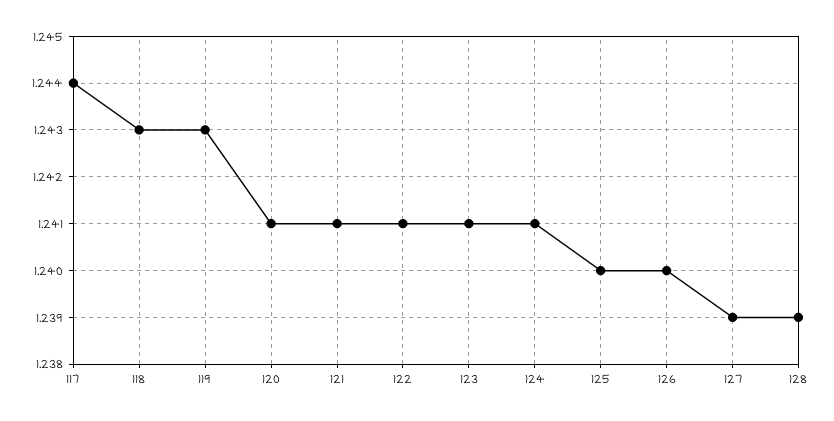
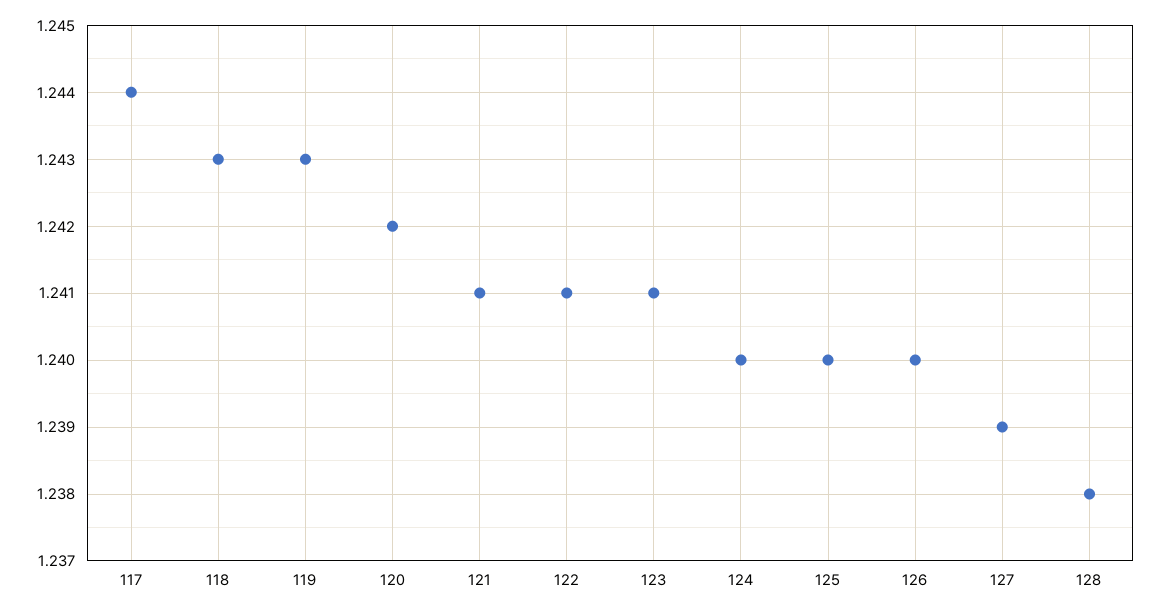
  {
    "117": 1.244,
    "118": 1.243,
    "119": 1.243,
-   "120": 1.241,
+   "120": 1.242,
    "121": 1.241,
    "122": 1.241,
    "123": 1.241,
-   "124": 1.241,
+   "124": 1.24,
    "125": 1.24,
    "126": 1.24,
    "127": 1.239,
-   "128": 1.239
+   "128": 1.238
  }

